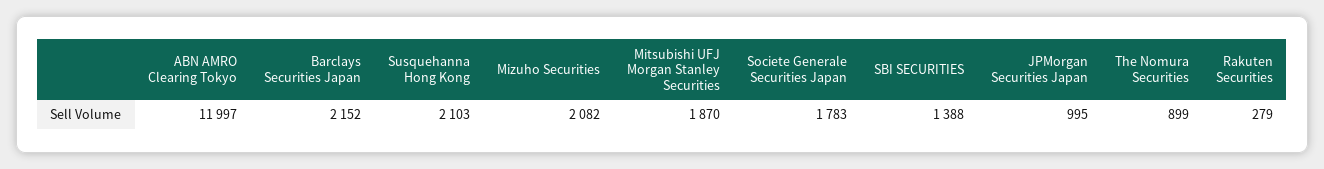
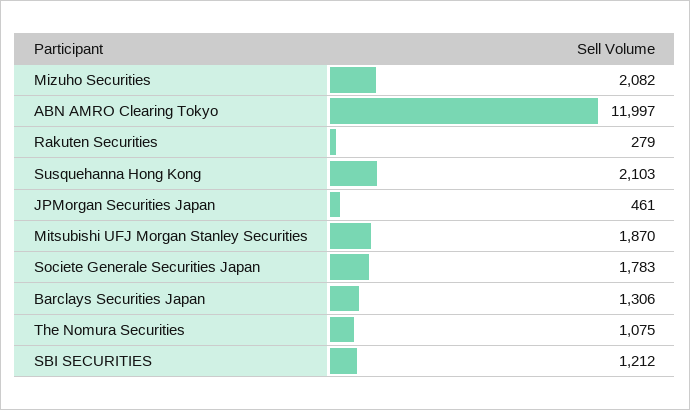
  {
    "ABN AMRO Clearing Tokyo": 11997,
-   "Barclays Securities Japan": 2152,
+   "Barclays Securities Japan": 1306,
    "Susquehanna Hong Kong": 2103,
    "Mizuho Securities": 2082,
    "Mitsubishi UFJ Morgan Stanley Securities": 1870,
    "Societe Generale Securities Japan": 1783,
-   "SBI SECURITIES": 1388,
+   "SBI SECURITIES": 1212,
-   "JPMorgan Securities Japan": 995,
+   "JPMorgan Securities Japan": 461,
-   "The Nomura Securities": 899,
+   "The Nomura Securities": 1075,
    "Rakuten Securities": 279
  }

